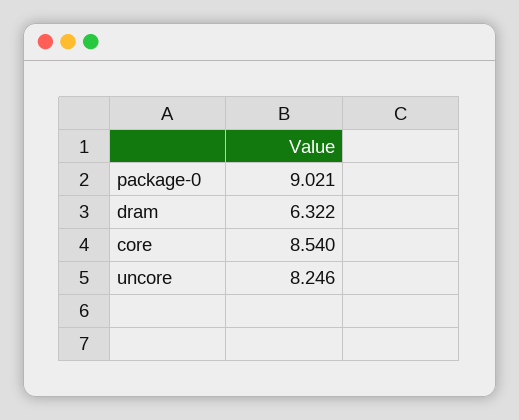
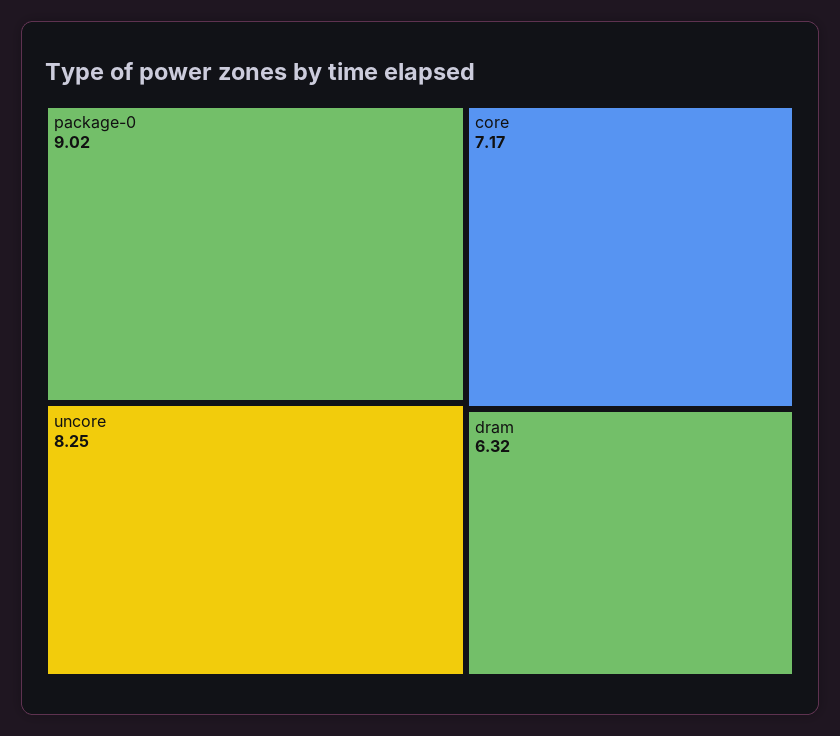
  {
    "package-0": 9.021,
    "dram": 6.322,
-   "core": 8.54,
+   "core": 7.17,
    "uncore": 8.246
  }

